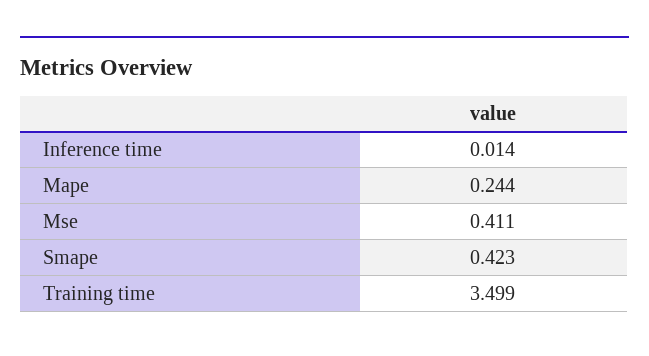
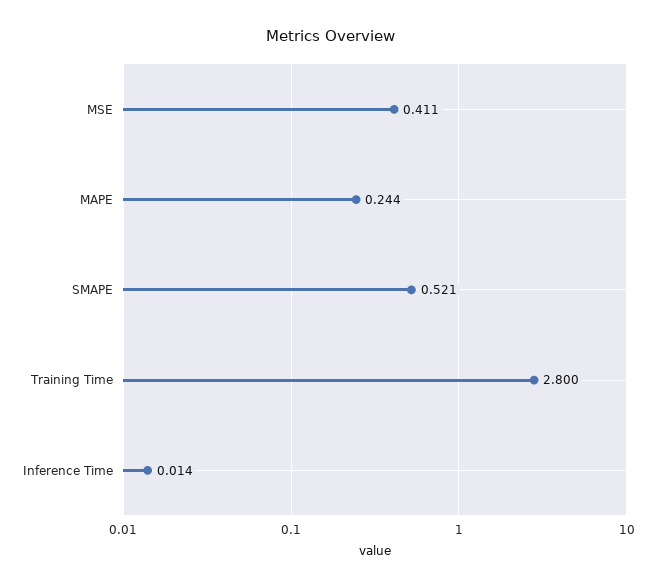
  {
    "Inference time": 0.014,
    "Mape": 0.244,
    "Mse": 0.411,
-   "Smape": 0.423,
+   "Smape": 0.521,
-   "Training time": 3.499
+   "Training time": 2.8
  }

